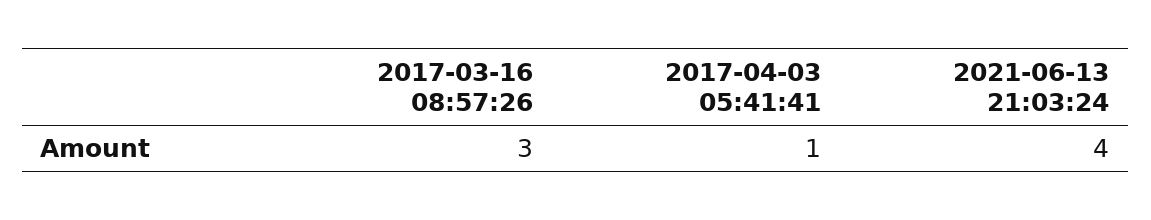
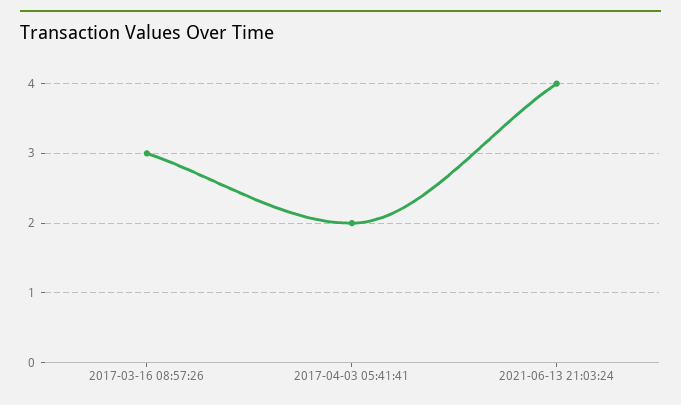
  {
    "2017-03-16 08:57:26": 3,
-   "2017-04-03 05:41:41": 1,
+   "2017-04-03 05:41:41": 2,
    "2021-06-13 21:03:24": 4
  }

